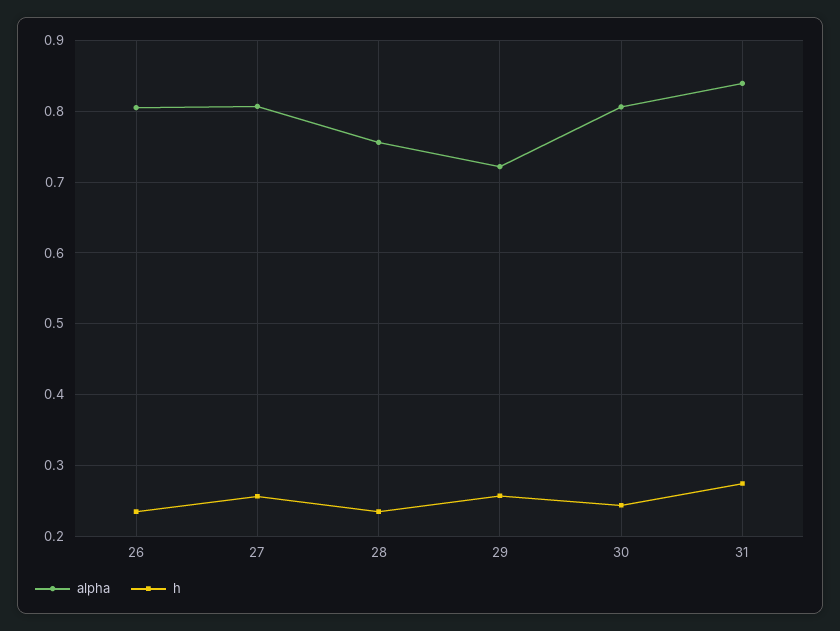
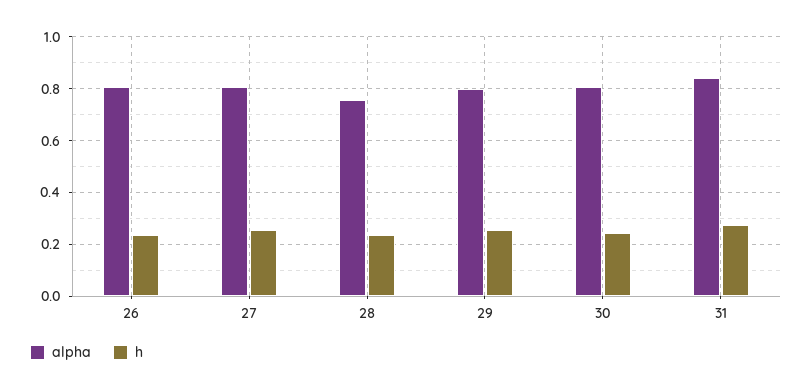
  {
    "alpha": {
      "26": 0.81,
      "27": 0.81,
      "28": 0.76,
-     "29": 0.72,
+     "29": 0.8,
      "30": 0.81,
      "31": 0.84
    },
    "h": {
      "26": 0.23,
      "27": 0.26,
      "28": 0.23,
      "29": 0.26,
      "30": 0.24,
      "31": 0.27
    }
  }

